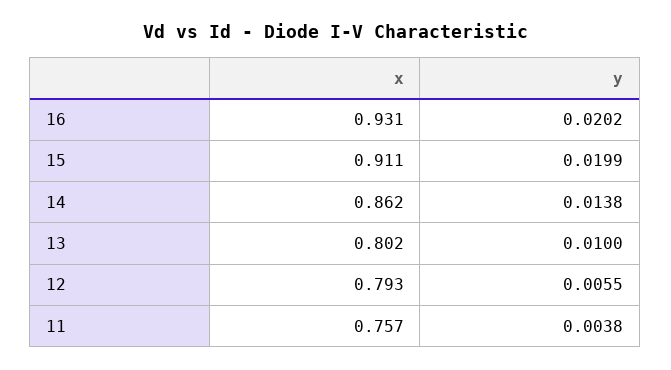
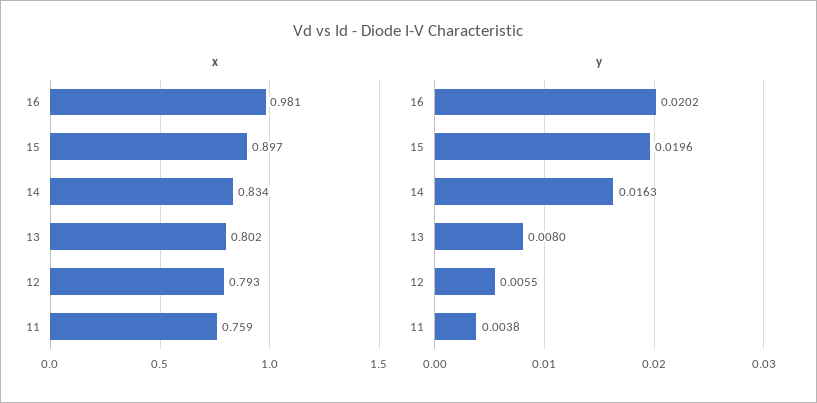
  {
    "x": {
-     "16": 0.931,
+     "16": 0.981,
-     "15": 0.911,
+     "15": 0.897,
-     "14": 0.862,
+     "14": 0.834,
      "13": 0.802,
      "12": 0.793,
-     "11": 0.757
+     "11": 0.759
    },
    "y": {
      "16": 0.0202,
-     "15": 0.0199,
+     "15": 0.0196,
-     "14": 0.0138,
+     "14": 0.0163,
-     "13": 0.01,
+     "13": 0.008,
      "12": 0.0055,
      "11": 0.0038
    }
  }

